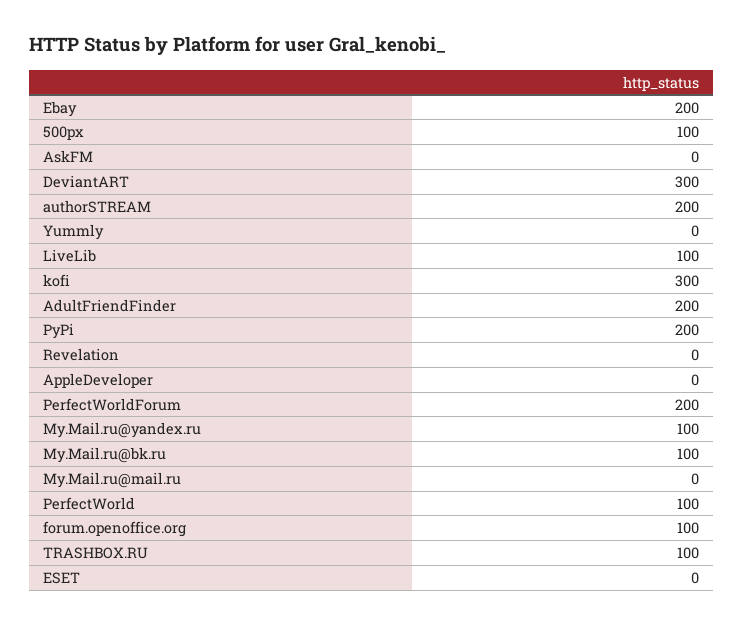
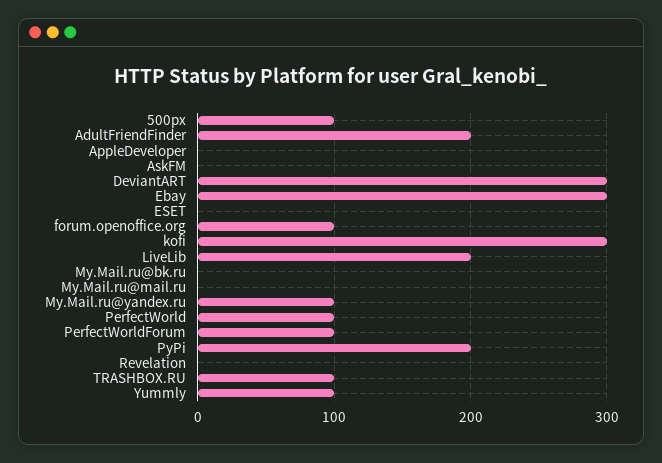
  {
-   "Ebay": 200,
+   "Ebay": 300,
    "500px": 100,
    "AskFM": 0,
    "DeviantART": 300,
-   "authorSTREAM": 200,
-   "Yummly": 0,
+   "Yummly": 100,
-   "LiveLib": 100,
+   "LiveLib": 200,
    "kofi": 300,
    "AdultFriendFinder": 200,
    "PyPi": 200,
    "Revelation": 0,
    "AppleDeveloper": 0,
-   "PerfectWorldForum": 200,
+   "PerfectWorldForum": 100,
    "My.Mail.ru@yandex.ru": 100,
-   "My.Mail.ru@bk.ru": 100,
+   "My.Mail.ru@bk.ru": 0,
    "My.Mail.ru@mail.ru": 0,
    "PerfectWorld": 100,
    "forum.openoffice.org": 100,
    "TRASHBOX.RU": 100,
    "ESET": 0
  }

